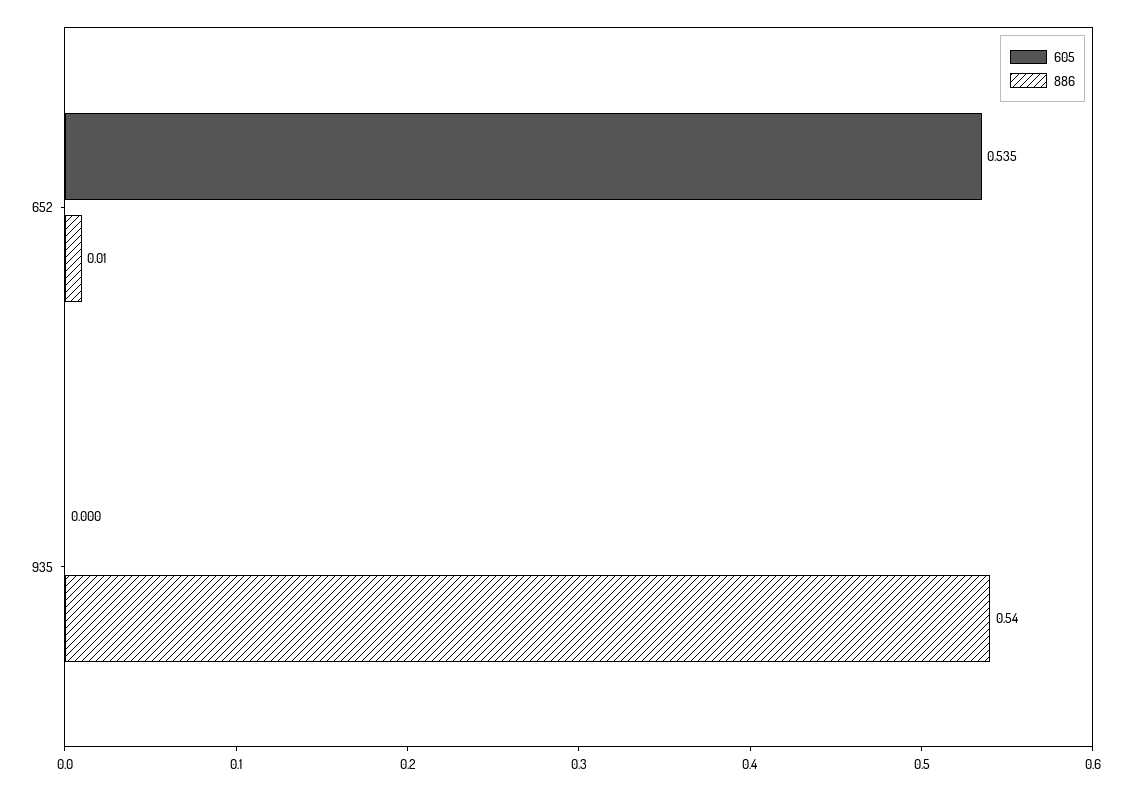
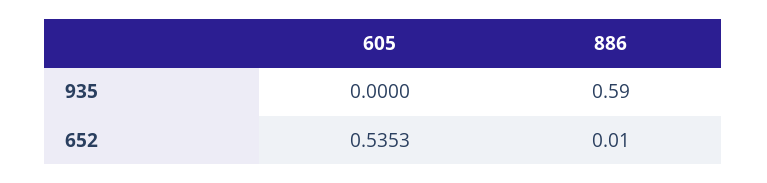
  {
    "605": {
      "652": 0.5353,
      "935": 0
    },
    "886": {
      "652": 0.01,
-     "935": 0.54
+     "935": 0.59
    }
  }

